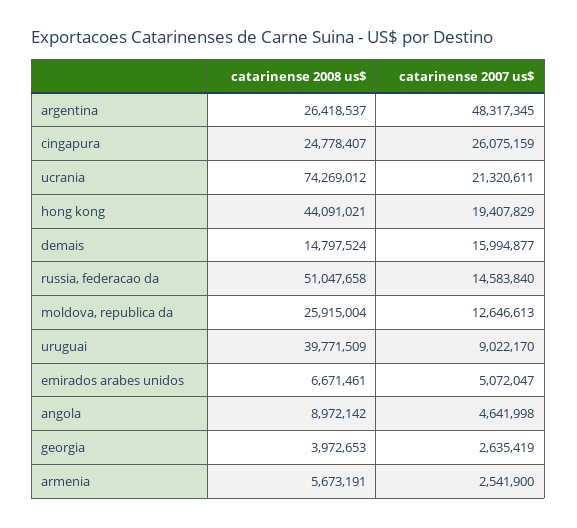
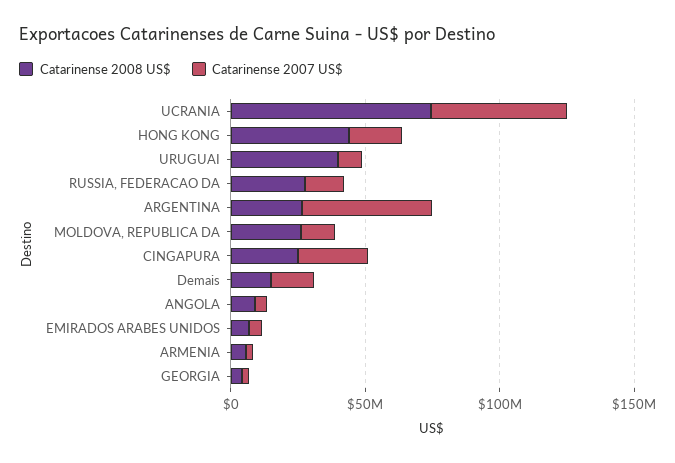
  {
    "catarinense 2008 us$": {
      "argentina": 26418537,
      "cingapura": 24778407,
      "ucrania": 74269012,
      "hong kong": 44091021,
      "demais": 14797524,
-     "russia, federacao da": 51047658,
+     "russia, federacao da": 30000000,
      "moldova, republica da": 25915004,
      "uruguai": 39771509,
      "emirados arabes unidos": 6671461,
      "angola": 8972142,
      "georgia": 3972653,
      "armenia": 5673191
    },
    "catarinense 2007 us$": {
      "argentina": 48317345,
      "cingapura": 26075159,
-     "ucrania": 21320611,
+     "ucrania": 50000000,
      "hong kong": 19407829,
      "demais": 15994877,
      "russia, federacao da": 14583840,
      "moldova, republica da": 12646613,
      "uruguai": 9022170,
      "emirados arabes unidos": 5072047,
      "angola": 4641998,
      "georgia": 2635419,
      "armenia": 2541900
    }
  }

